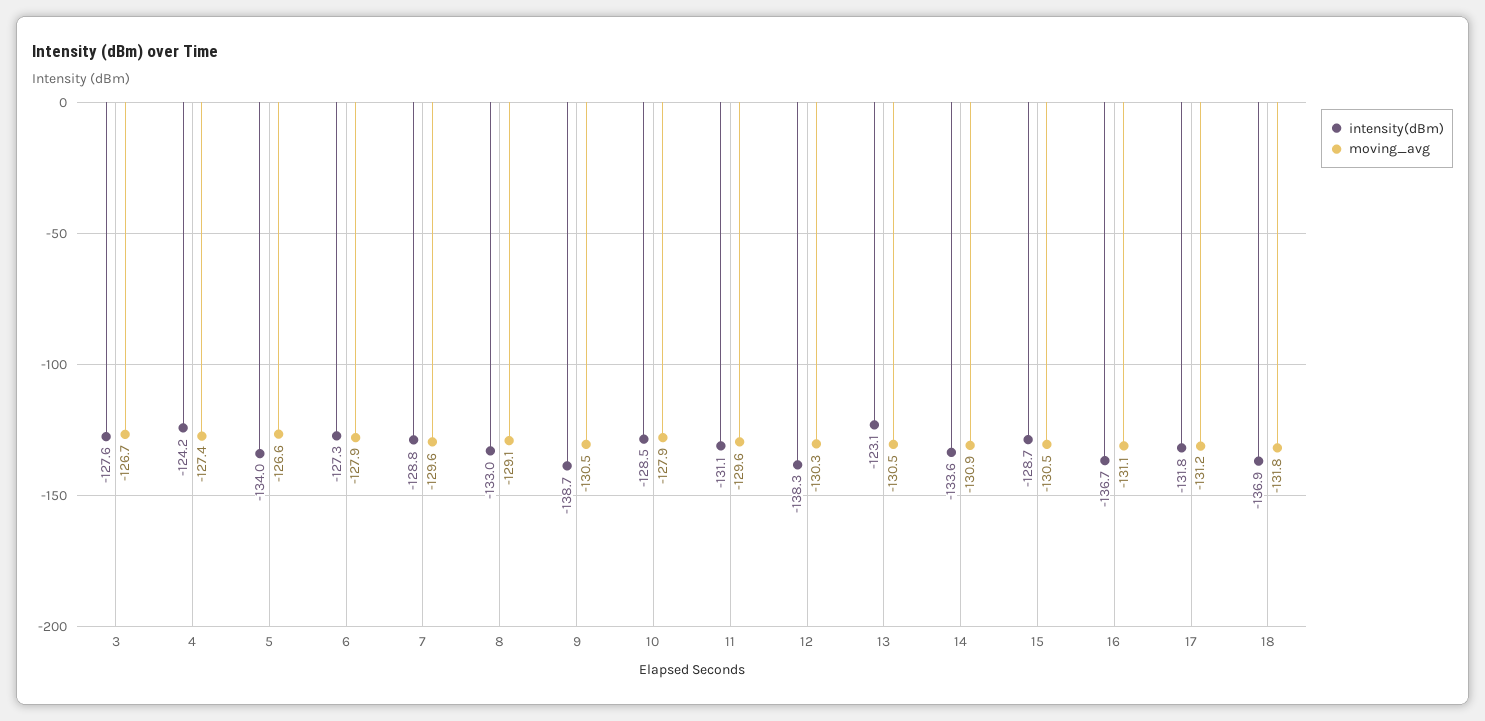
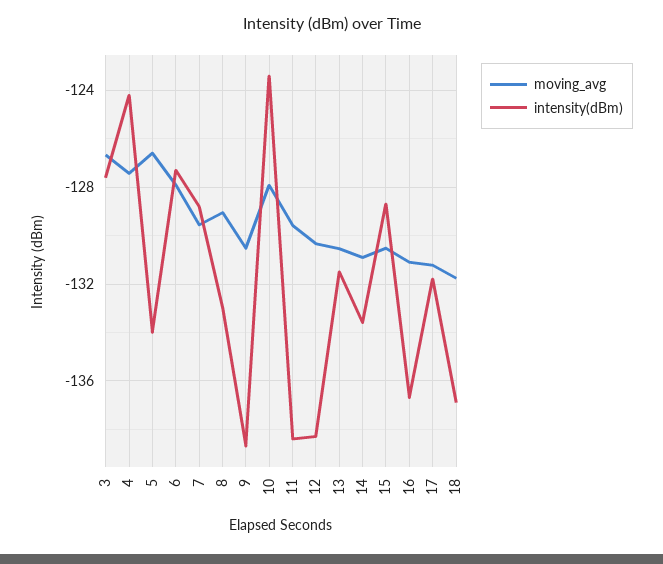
  {
    "intensity(dBm)": {
      "3": -127.6,
      "4": -124.2,
      "5": -134,
      "6": -127.3,
      "7": -128.8,
      "8": -133,
      "9": -138.7,
-     "10": -128.5,
+     "10": -123.5,
-     "11": -131.1,
+     "11": -138.5,
      "12": -138.3,
-     "13": -123.1,
+     "13": -131.5,
      "14": -133.6,
      "15": -128.7,
      "16": -136.7,
      "17": -131.8,
      "18": -136.9
    },
    "moving_avg": {
      "3": -126.7,
      "4": -127.4,
      "5": -126.6,
      "6": -127.9,
      "7": -129.6,
      "8": -129.1,
      "9": -130.5,
      "10": -127.9,
      "11": -129.6,
      "12": -130.3,
      "13": -130.5,
      "14": -130.9,
      "15": -130.5,
      "16": -131.1,
      "17": -131.2,
      "18": -131.8
    }
  }

